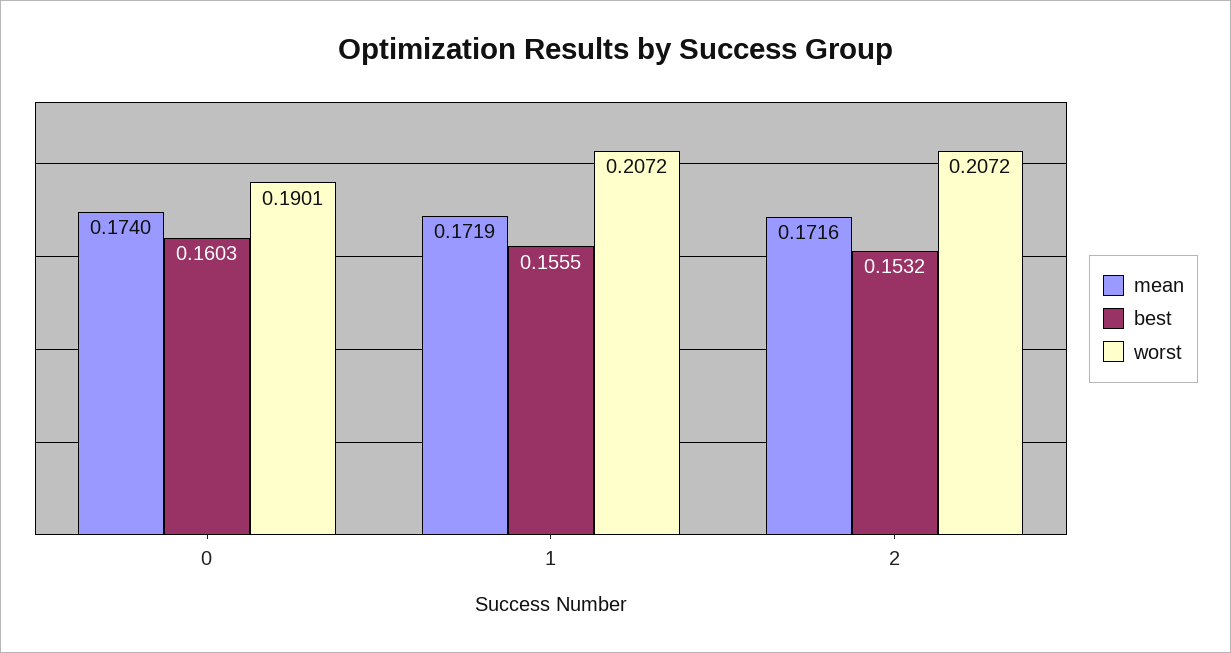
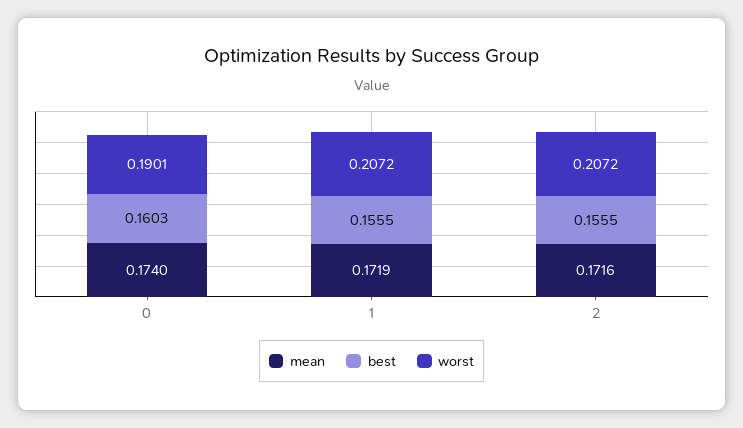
  {
    "mean": {
      "0": 0.174,
      "1": 0.1719,
      "2": 0.1716
    },
    "best": {
      "0": 0.1603,
      "1": 0.1555,
-     "2": 0.1532
+     "2": 0.1555
    },
    "worst": {
      "0": 0.1901,
      "1": 0.2072,
      "2": 0.2072
    }
  }

